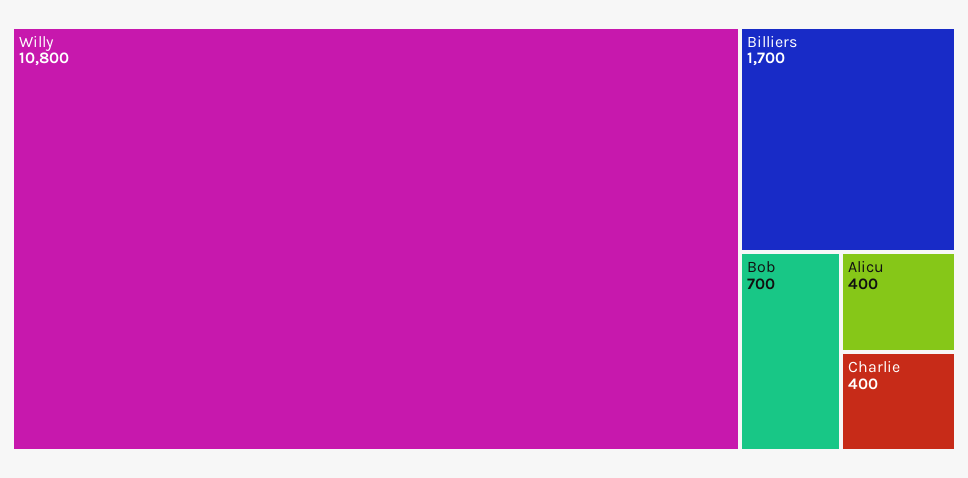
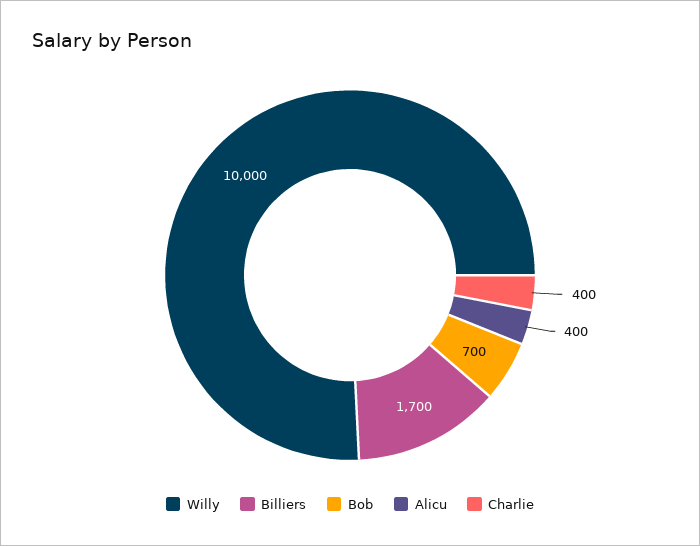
  {
-   "Willy": 10800,
+   "Willy": 10000,
    "Billiers": 1700,
    "Bob": 700,
    "Alicu": 400,
    "Charlie": 400
  }

